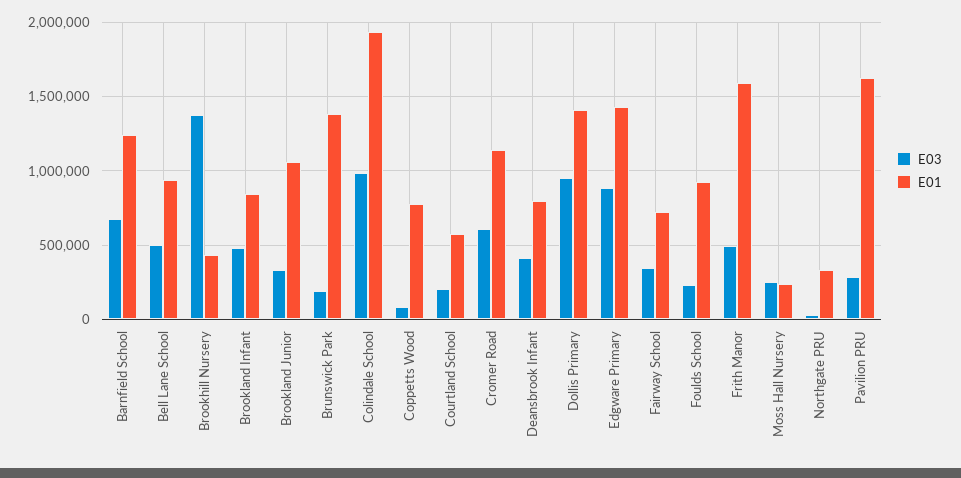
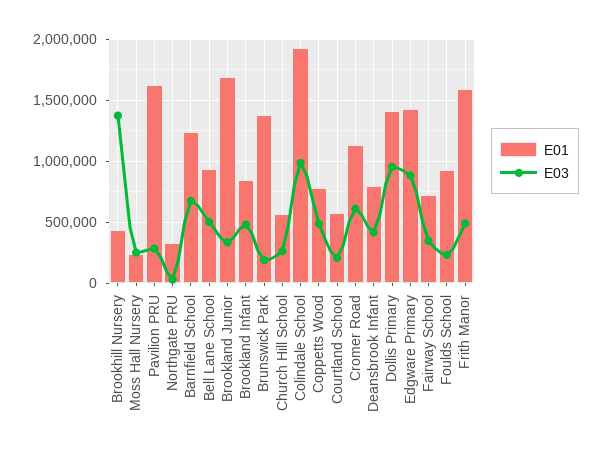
  {
    "E03": {
      "Barnfield School": 650000,
      "Bell Lane School": 500000,
      "Brookhill Nursery": 1350000,
      "Brookland Infant": 500000,
      "Brookland Junior": 350000,
      "Brunswick Park": 200000,
      "Colindale School": 1000000,
-     "Coppetts Wood": 100000,
+     "Coppetts Wood": 500000,
      "Courtland School": 200000,
      "Cromer Road": 600000,
      "Deansbrook Infant": 400000,
      "Dollis Primary": 950000,
      "Edgware Primary": 900000,
      "Fairway School": 350000,
      "Foulds School": 250000,
      "Frith Manor": 500000,
      "Moss Hall Nursery": 250000,
      "Northgate PRU": 50000,
-     "Pavilion PRU": 300000
+     "Pavilion PRU": 300000,
+     "Church Hill School": 250000
    },
    "E01": {
      "Barnfield School": 1250000,
      "Bell Lane School": 950000,
      "Brookhill Nursery": 450000,
      "Brookland Infant": 850000,
-     "Brookland Junior": 1050000,
+     "Brookland Junior": 1700000,
      "Brunswick Park": 1400000,
      "Colindale School": 1950000,
      "Coppetts Wood": 800000,
      "Courtland School": 600000,
      "Cromer Road": 1150000,
      "Deansbrook Infant": 800000,
      "Dollis Primary": 1400000,
      "Edgware Primary": 1450000,
      "Fairway School": 750000,
      "Foulds School": 950000,
      "Frith Manor": 1600000,
      "Moss Hall Nursery": 250000,
      "Northgate PRU": 350000,
-     "Pavilion PRU": 1600000
+     "Pavilion PRU": 1600000,
+     "Church Hill School": 550000
    }
  }

